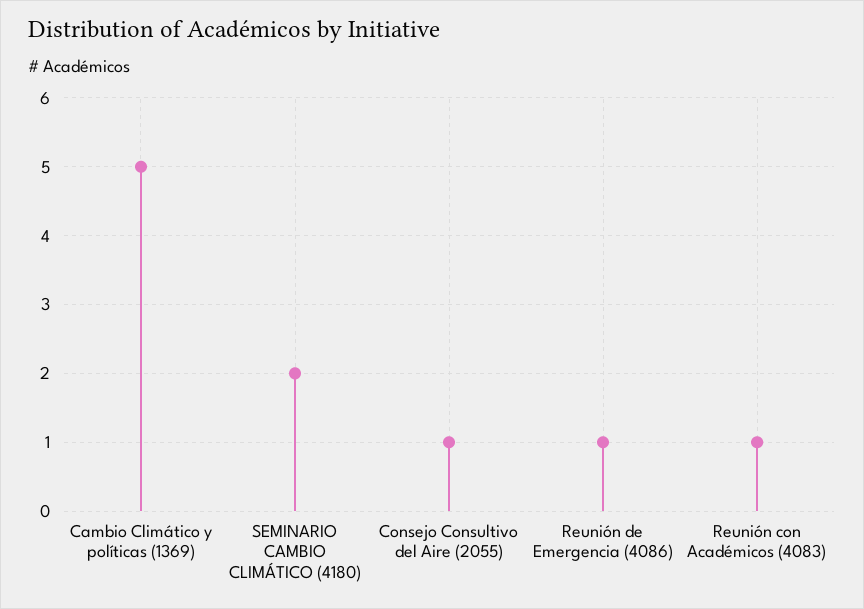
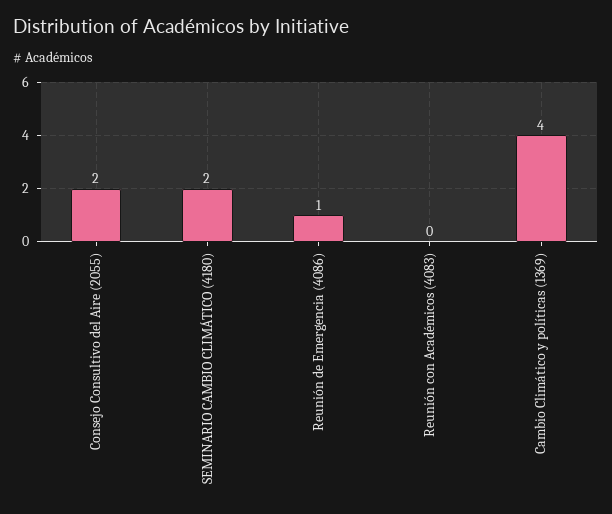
  {
-   "Cambio Climático y políticas (1369)": 5,
+   "Cambio Climático y políticas (1369)": 4,
    "SEMINARIO CAMBIO CLIMÁTICO (4180)": 2,
-   "Consejo Consultivo del Aire (2055)": 1,
+   "Consejo Consultivo del Aire (2055)": 2,
    "Reunión de Emergencia (4086)": 1,
-   "Reunión con Académicos (4083)": 1
+   "Reunión con Académicos (4083)": 0
  }

